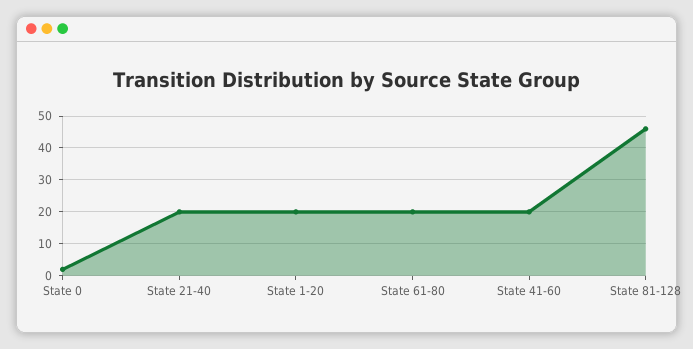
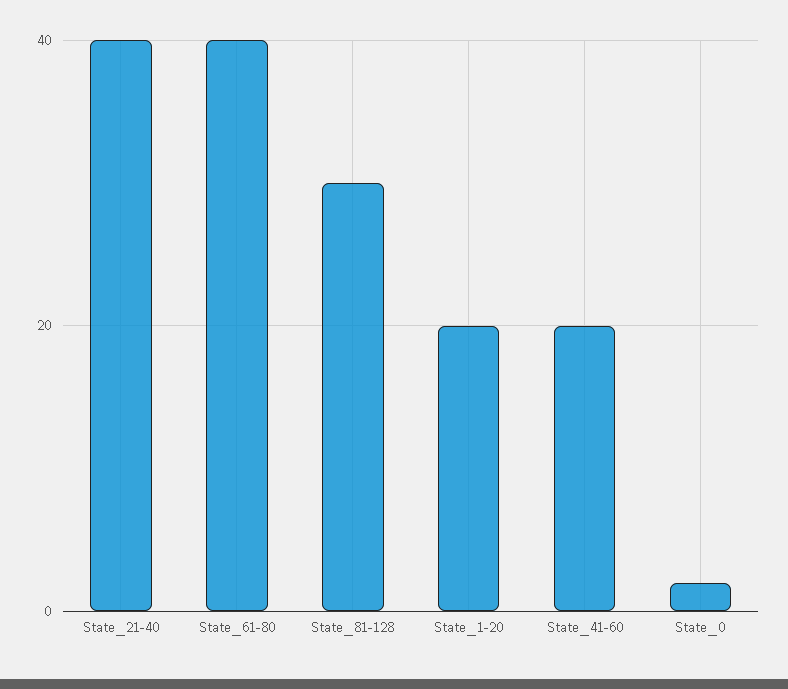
  {
    "State 0": 0,
-   "State 21-40": 20,
+   "State 21-40": 40,
    "State 1-20": 20,
-   "State 61-80": 20,
+   "State 61-80": 40,
    "State 41-60": 20,
-   "State 81-128": 45
+   "State 81-128": 30
  }

